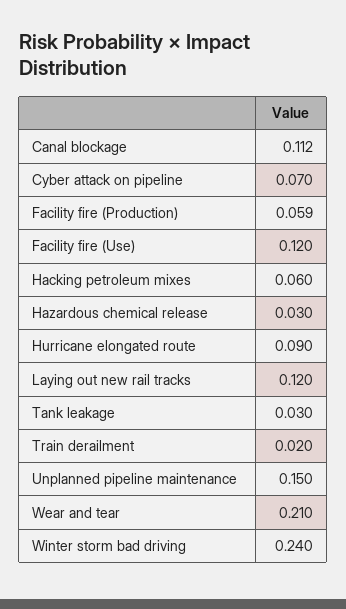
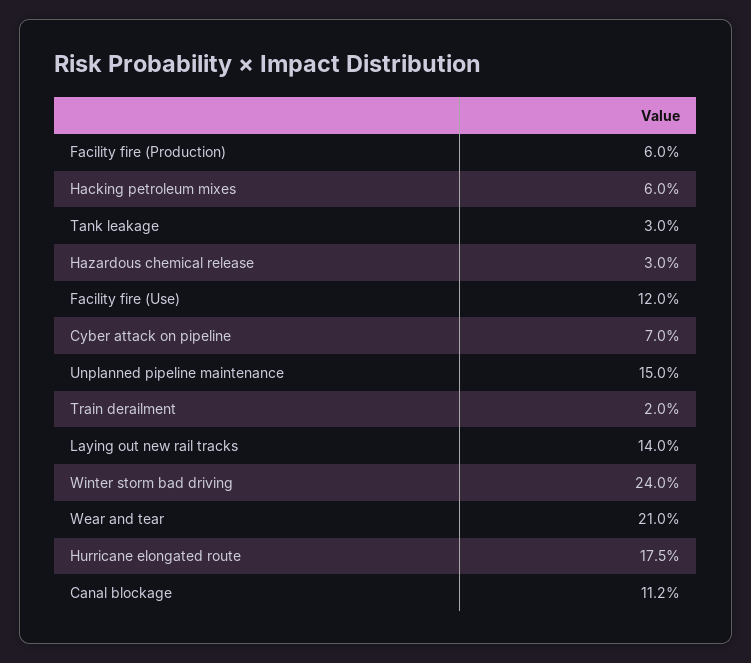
  {
    "Canal blockage": 0.112,
    "Cyber attack on pipeline": 0.07,
-   "Facility fire (Production)": 0.059,
+   "Facility fire (Production)": 0.06,
    "Facility fire (Use)": 0.12,
    "Hacking petroleum mixes": 0.06,
    "Hazardous chemical release": 0.03,
-   "Hurricane elongated route": 0.09,
+   "Hurricane elongated route": 0.175,
-   "Laying out new rail tracks": 0.12,
+   "Laying out new rail tracks": 0.14,
    "Tank leakage": 0.03,
    "Train derailment": 0.02,
    "Unplanned pipeline maintenance": 0.15,
    "Wear and tear": 0.21,
    "Winter storm bad driving": 0.24
  }

